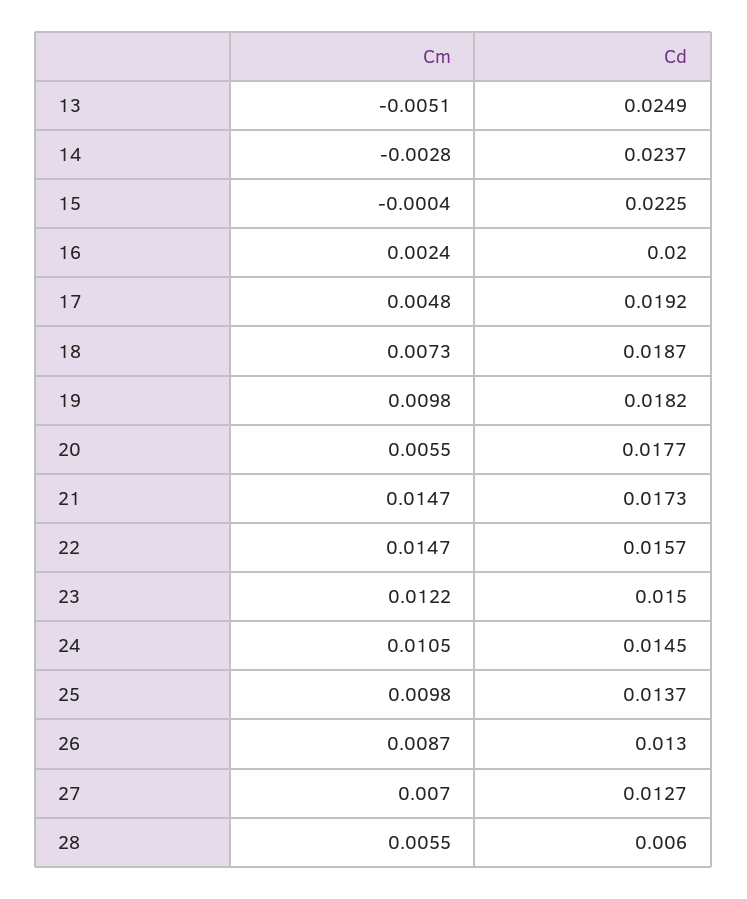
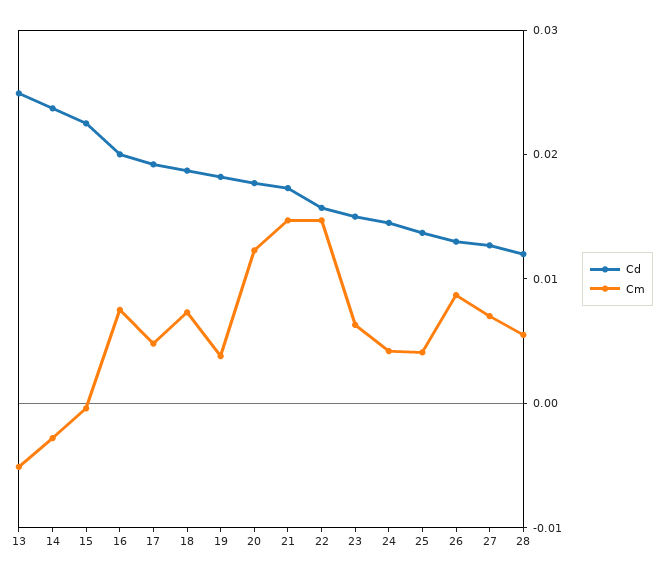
  {
    "Cm": {
      "13": -0.0051,
      "14": -0.0028,
      "15": -0.0004,
-     "16": 0.0024,
+     "16": 0.008,
      "17": 0.0048,
      "18": 0.0073,
-     "19": 0.0098,
+     "19": 0.004,
-     "20": 0.0055,
+     "20": 0.012,
      "21": 0.0147,
      "22": 0.0147,
-     "23": 0.0122,
+     "23": 0.006,
-     "24": 0.0105,
+     "24": 0.004,
-     "25": 0.0098,
+     "25": 0.004,
      "26": 0.0087,
      "27": 0.007,
      "28": 0.0055
    },
    "Cd": {
      "13": 0.0249,
      "14": 0.0237,
      "15": 0.0225,
      "16": 0.02,
      "17": 0.0192,
      "18": 0.0187,
      "19": 0.0182,
      "20": 0.0177,
      "21": 0.0173,
      "22": 0.0157,
      "23": 0.015,
      "24": 0.0145,
      "25": 0.0137,
      "26": 0.013,
      "27": 0.0127,
-     "28": 0.006
+     "28": 0.012
    }
  }

